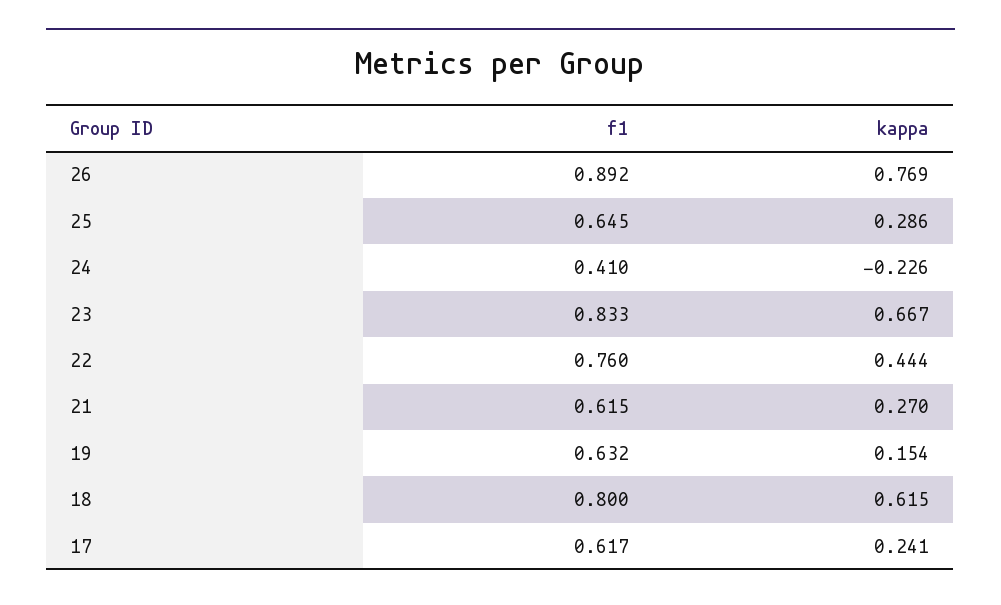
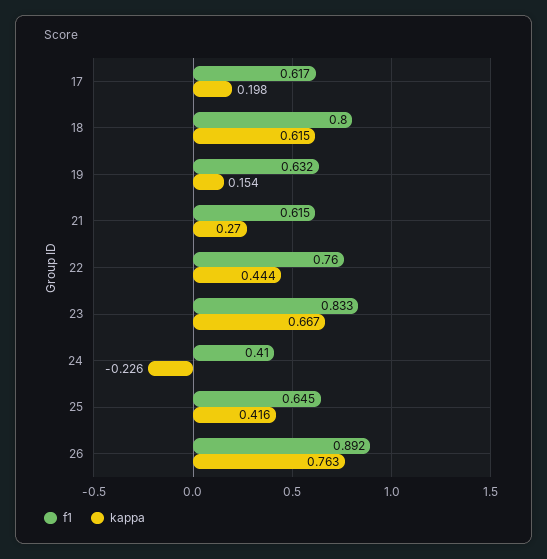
  {
    "f1": {
      "26": 0.892,
      "25": 0.645,
      "24": 0.41,
      "23": 0.833,
      "22": 0.76,
      "21": 0.615,
      "19": 0.632,
      "18": 0.8,
      "17": 0.617
    },
    "kappa": {
-     "26": 0.769,
+     "26": 0.763,
-     "25": 0.286,
+     "25": 0.416,
      "24": -0.226,
      "23": 0.667,
      "22": 0.444,
      "21": 0.27,
      "19": 0.154,
      "18": 0.615,
-     "17": 0.241
+     "17": 0.198
    }
  }

